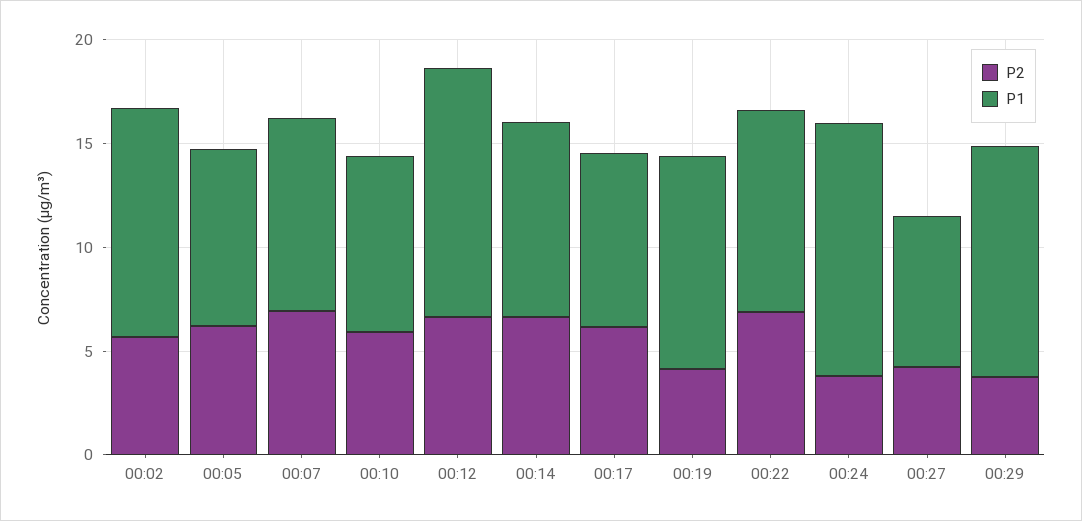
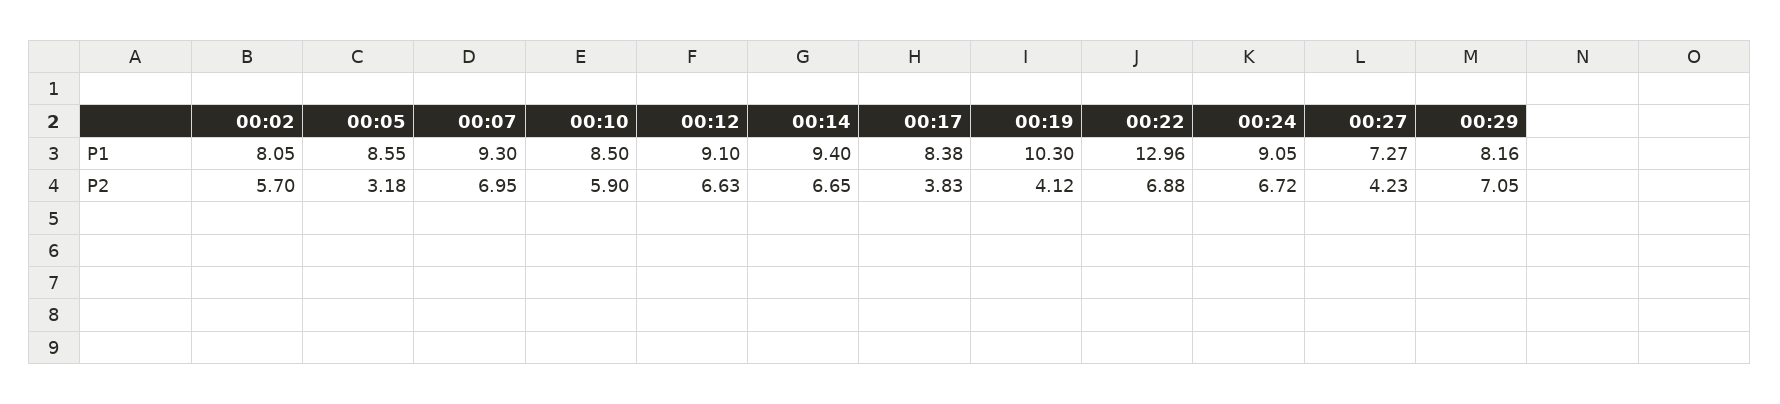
  {
    "P2": {
      "00:02": 5.7,
-     "00:05": 6,
+     "00:05": 3.18,
      "00:07": 6.95,
      "00:10": 5.9,
      "00:12": 6.63,
      "00:14": 6.65,
-     "00:17": 6,
+     "00:17": 3.83,
      "00:19": 4.12,
      "00:22": 6.88,
-     "00:24": 4,
+     "00:24": 6.72,
      "00:27": 4.23,
-     "00:29": 4
+     "00:29": 7.05
    },
    "P1": {
-     "00:02": 11,
+     "00:02": 8.05,
      "00:05": 8.55,
      "00:07": 9.3,
      "00:10": 8.5,
-     "00:12": 12,
+     "00:12": 9.1,
      "00:14": 9.4,
      "00:17": 8.38,
      "00:19": 10.3,
-     "00:22": 10,
+     "00:22": 12.96,
-     "00:24": 12,
+     "00:24": 9.05,
      "00:27": 7.27,
-     "00:29": 11
+     "00:29": 8.16
    }
  }

